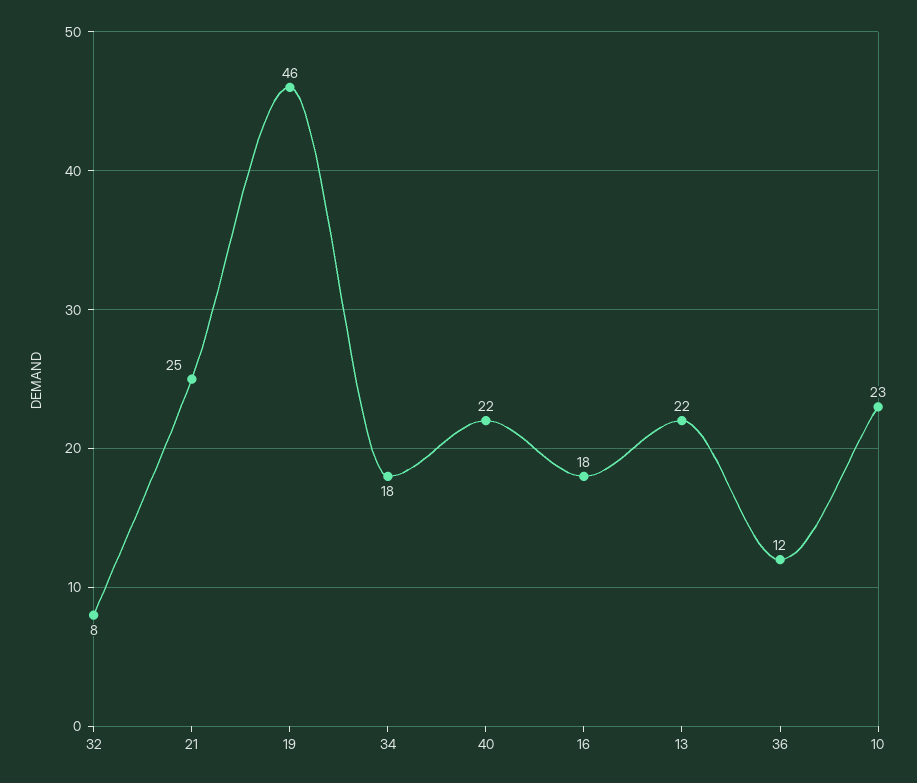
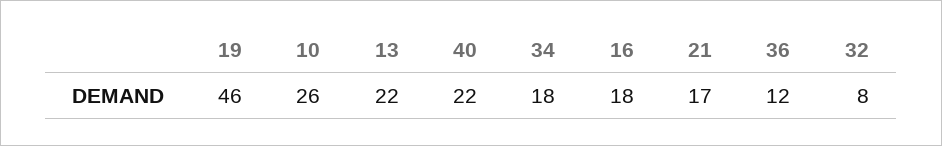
  {
    "32": 8,
-   "21": 25,
+   "21": 17,
    "19": 46,
    "34": 18,
    "40": 22,
    "16": 18,
    "13": 22,
    "36": 12,
-   "10": 23
+   "10": 26
  }

